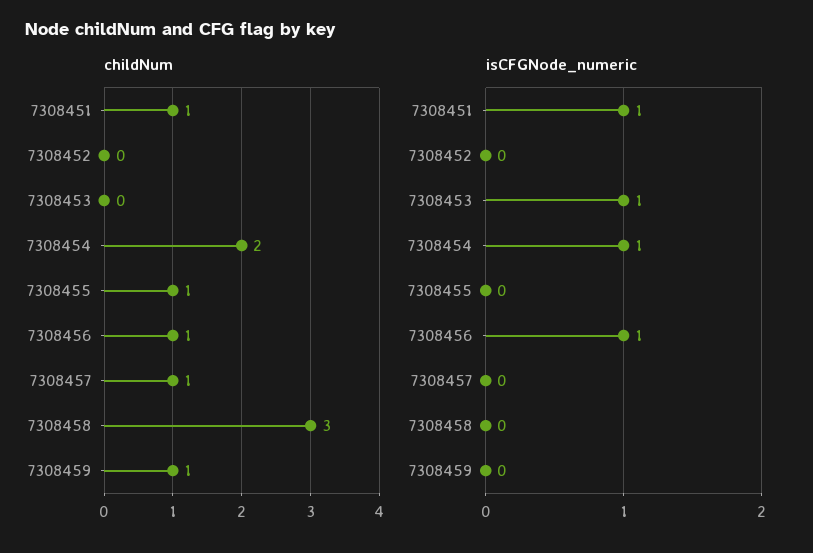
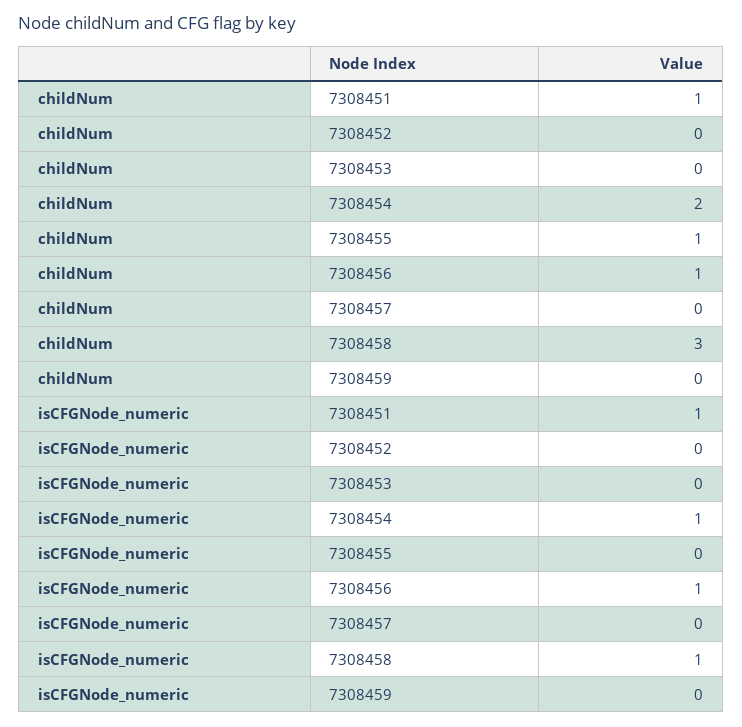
  {
    "childNum": {
      "7308451": 1,
      "7308452": 0,
      "7308453": 0,
      "7308454": 2,
      "7308455": 1,
      "7308456": 1,
-     "7308457": 1,
+     "7308457": 0,
      "7308458": 3,
-     "7308459": 1
+     "7308459": 0
    },
    "isCFGNode_numeric": {
      "7308451": 1,
      "7308452": 0,
-     "7308453": 1,
+     "7308453": 0,
      "7308454": 1,
      "7308455": 0,
      "7308456": 1,
      "7308457": 0,
-     "7308458": 0,
+     "7308458": 1,
      "7308459": 0
    }
  }

